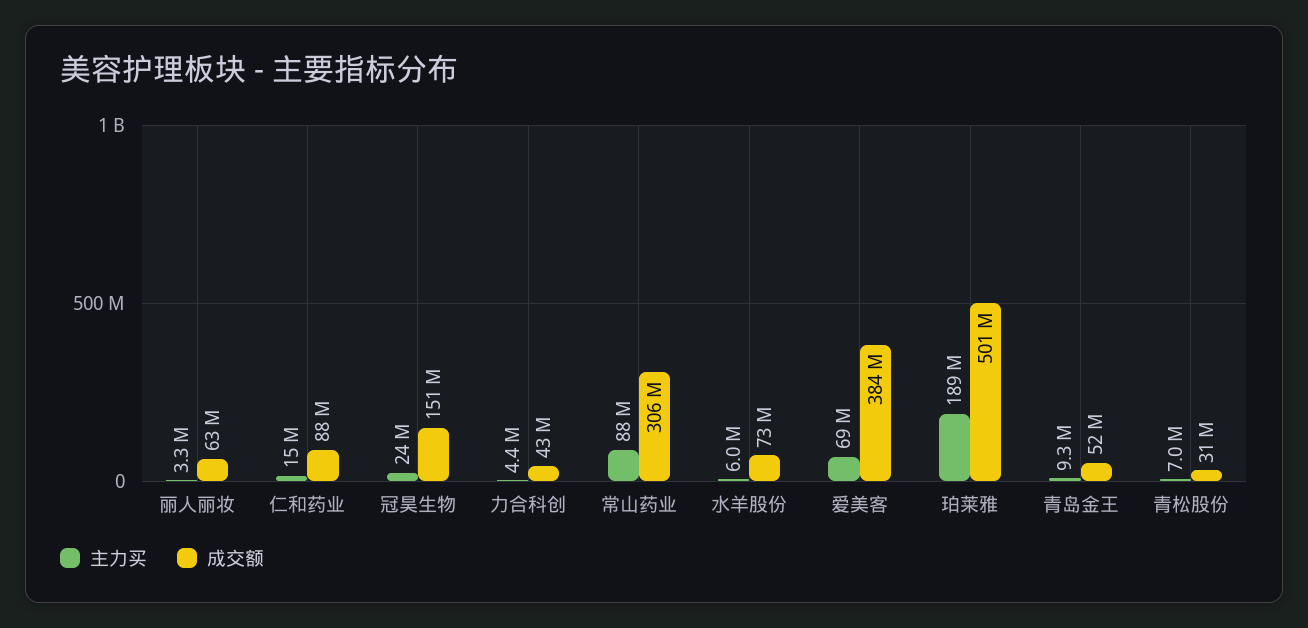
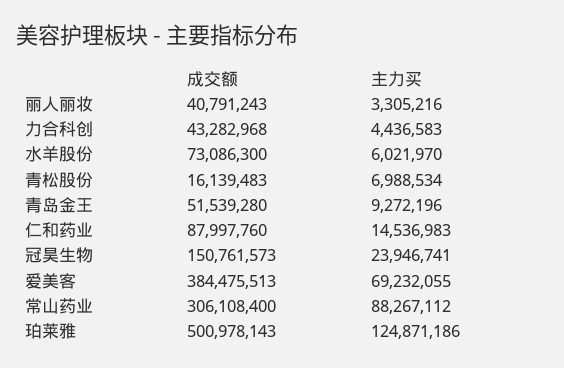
  {
    "主力买": {
      "丽人丽妆": 3305216,
      "仁和药业": 14536983,
      "冠昊生物": 23946741,
      "力合科创": 4436583,
      "常山药业": 88267112,
      "水羊股份": 6021970,
      "爱美客": 69232055,
-     "珀莱雅": 189000000,
+     "珀莱雅": 124871186,
      "青岛金王": 9272196,
      "青松股份": 6988534
    },
    "成交额": {
-     "丽人丽妆": 63000000,
+     "丽人丽妆": 40791243,
      "仁和药业": 87997760,
      "冠昊生物": 150761573,
      "力合科创": 43282968,
      "常山药业": 306108400,
      "水羊股份": 73086300,
      "爱美客": 384475513,
      "珀莱雅": 500978143,
      "青岛金王": 51539280,
-     "青松股份": 31000000
+     "青松股份": 16139483
    }
  }

